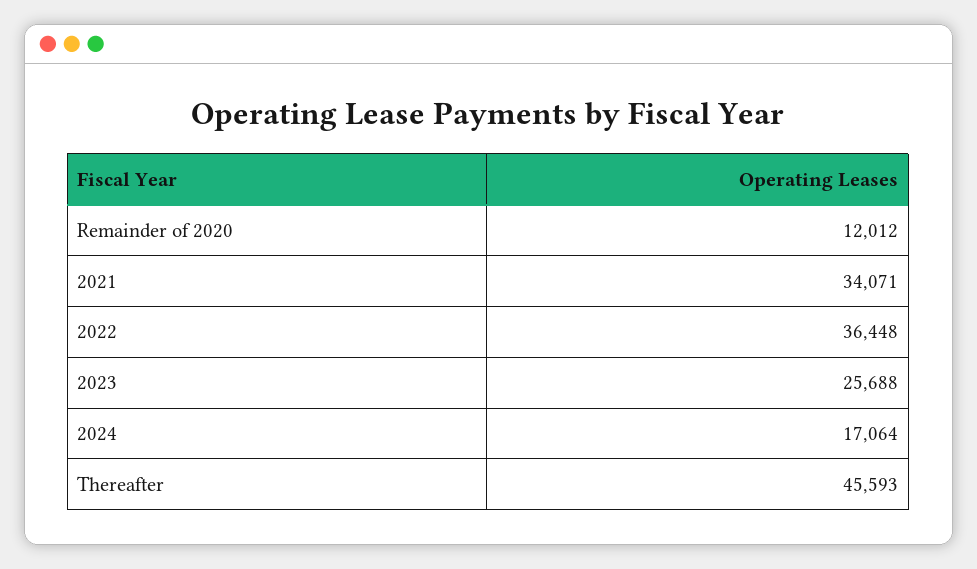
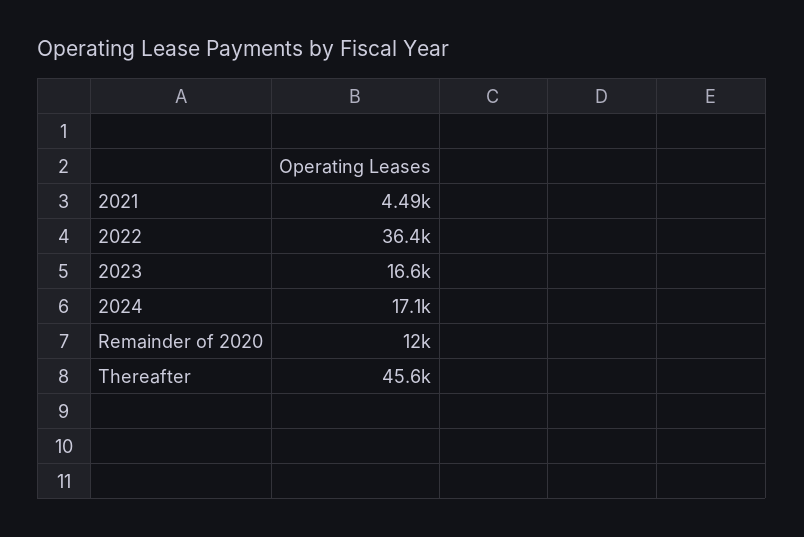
  {
    "Remainder of 2020": 12012,
-   "2021": 34071,
+   "2021": 4490,
    "2022": 36448,
-   "2023": 25688,
+   "2023": 16600,
    "2024": 17064,
    "Thereafter": 45593
  }

